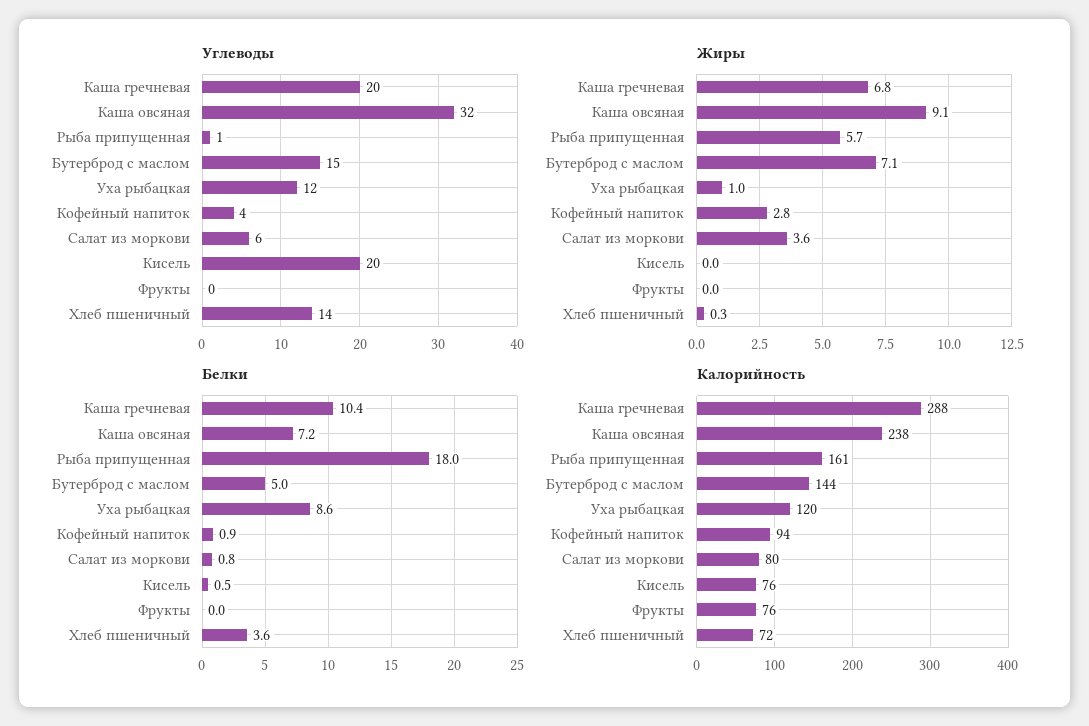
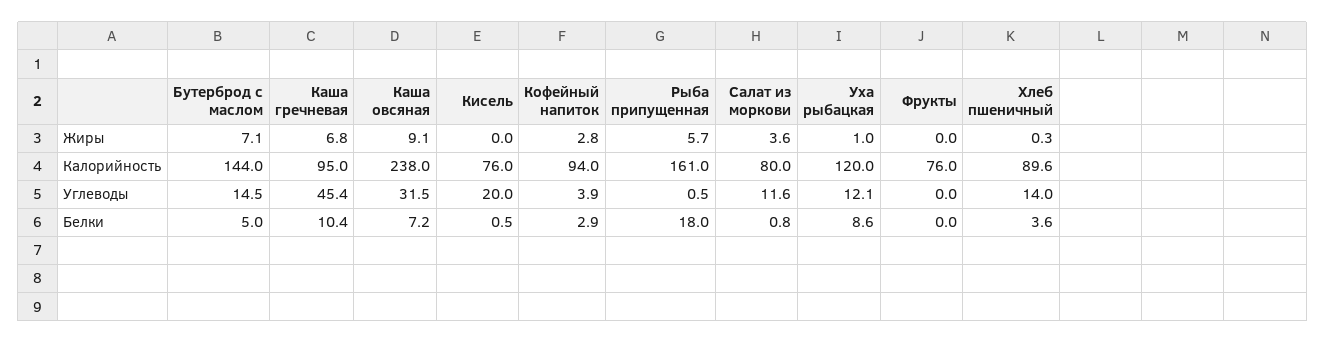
  {
    "Углеводы": {
-     "Каша гречневая": 20,
+     "Каша гречневая": 45.4,
      "Каша овсяная": 31.5,
      "Рыба припущенная": 0.5,
      "Бутерброд с маслом": 14.5,
      "Уха рыбацкая": 12.1,
      "Кофейный напиток": 3.9,
-     "Салат из моркови": 6,
+     "Салат из моркови": 11.6,
      "Кисель": 20,
      "Фрукты": 0,
      "Хлеб пшеничный": 14
    },
    "Жиры": {
      "Каша гречневая": 6.8,
      "Каша овсяная": 9.1,
      "Рыба припущенная": 5.7,
      "Бутерброд с маслом": 7.1,
      "Уха рыбацкая": 1,
      "Кофейный напиток": 2.8,
      "Салат из моркови": 3.6,
      "Кисель": 0,
      "Фрукты": 0,
      "Хлеб пшеничный": 0.3
    },
    "Белки": {
      "Каша гречневая": 10.4,
      "Каша овсяная": 7.2,
      "Рыба припущенная": 18,
      "Бутерброд с маслом": 5,
      "Уха рыбацкая": 8.6,
-     "Кофейный напиток": 0.9,
+     "Кофейный напиток": 2.9,
      "Салат из моркови": 0.8,
      "Кисель": 0.5,
      "Фрукты": 0,
      "Хлеб пшеничный": 3.6
    },
    "Калорийность": {
-     "Каша гречневая": 288,
+     "Каша гречневая": 95,
      "Каша овсяная": 238,
      "Рыба припущенная": 161,
      "Бутерброд с маслом": 144,
      "Уха рыбацкая": 120,
      "Кофейный напиток": 94,
      "Салат из моркови": 80,
      "Кисель": 76,
      "Фрукты": 76,
-     "Хлеб пшеничный": 72
+     "Хлеб пшеничный": 89.6
    }
  }

